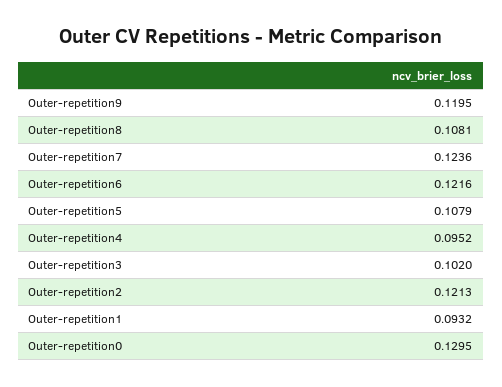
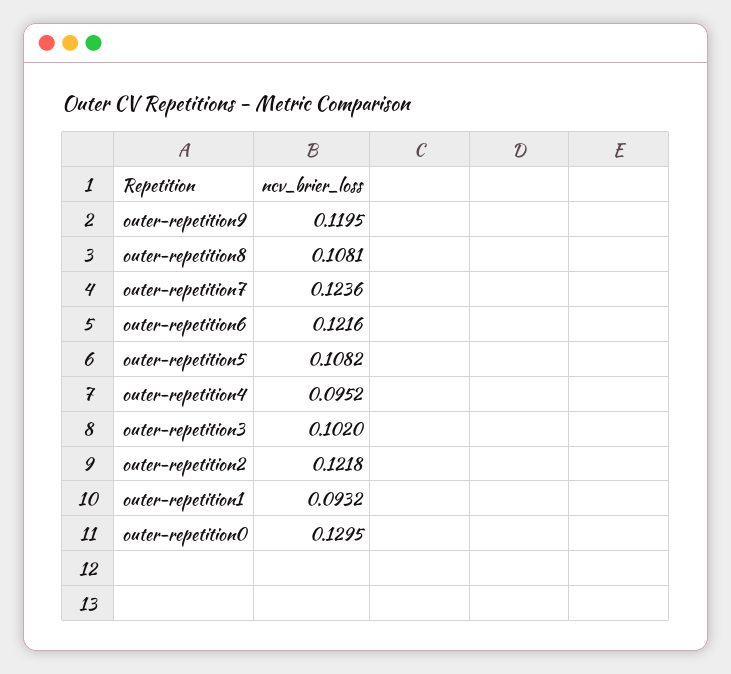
  {
    "Outer-repetition9": 0.1195,
    "Outer-repetition8": 0.1081,
    "Outer-repetition7": 0.1236,
    "Outer-repetition6": 0.1216,
-   "Outer-repetition5": 0.1079,
+   "Outer-repetition5": 0.1082,
    "Outer-repetition4": 0.0952,
    "Outer-repetition3": 0.102,
-   "Outer-repetition2": 0.1213,
+   "Outer-repetition2": 0.1218,
    "Outer-repetition1": 0.0932,
    "Outer-repetition0": 0.1295
  }

